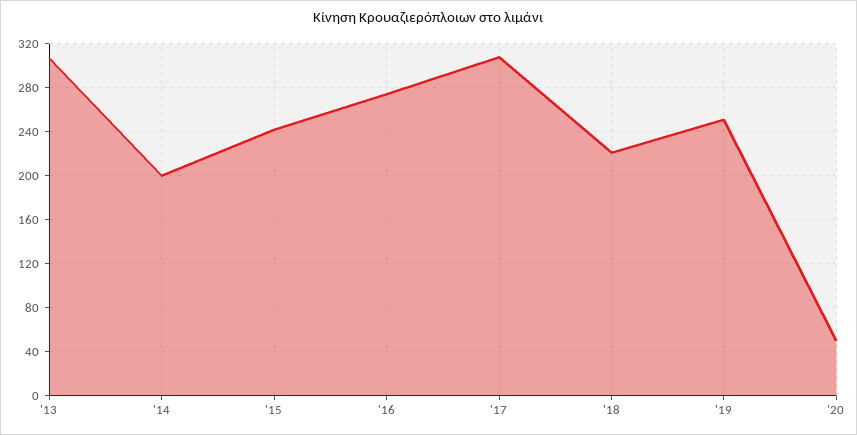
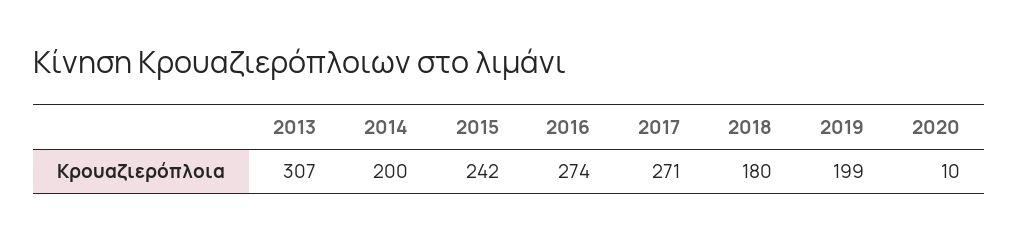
  {
    "'13": 307,
    "'14": 200,
    "'15": 242,
    "'16": 274,
-   "'17": 310,
+   "'17": 271,
-   "'18": 220,
+   "'18": 180,
-   "'19": 250,
+   "'19": 199,
-   "'20": 50
+   "'20": 10
  }

